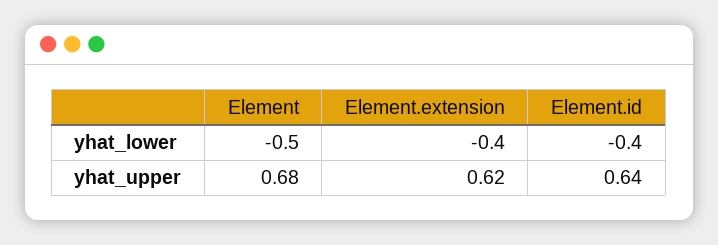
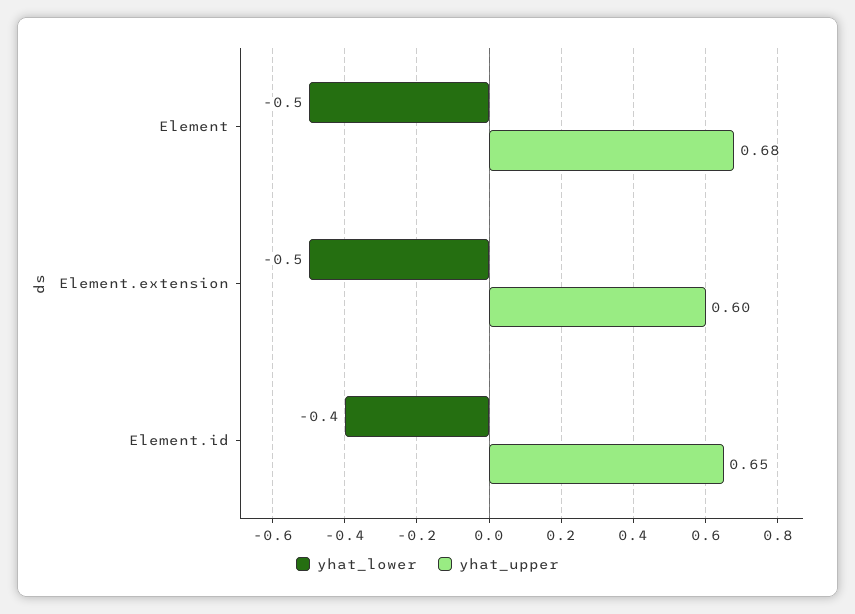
  {
    "yhat_lower": {
      "Element": -0.5,
-     "Element.extension": -0.4,
+     "Element.extension": -0.5,
      "Element.id": -0.4
    },
    "yhat_upper": {
      "Element": 0.68,
-     "Element.extension": 0.62,
+     "Element.extension": 0.6,
-     "Element.id": 0.64
+     "Element.id": 0.65
    }
  }

